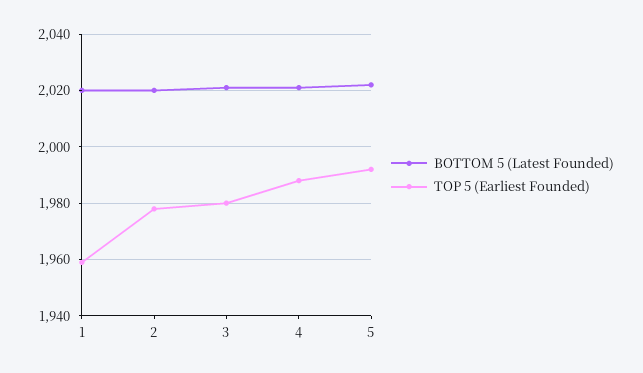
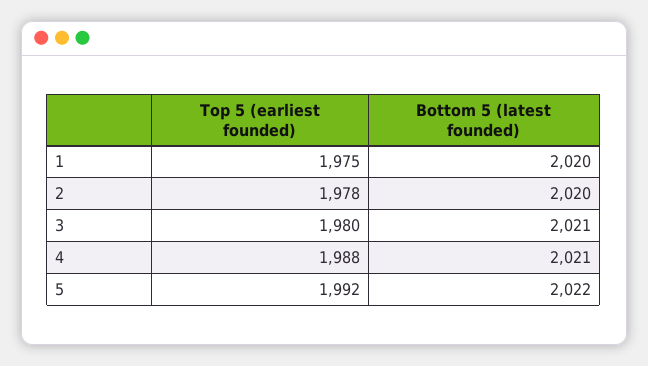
  {
    "BOTTOM 5 (Latest Founded)": {
      "1": 2020,
      "2": 2020,
      "3": 2021,
      "4": 2021,
      "5": 2022
    },
    "TOP 5 (Earliest Founded)": {
-     "1": 1960,
+     "1": 1975,
      "2": 1978,
      "3": 1980,
      "4": 1988,
      "5": 1992
    }
  }

